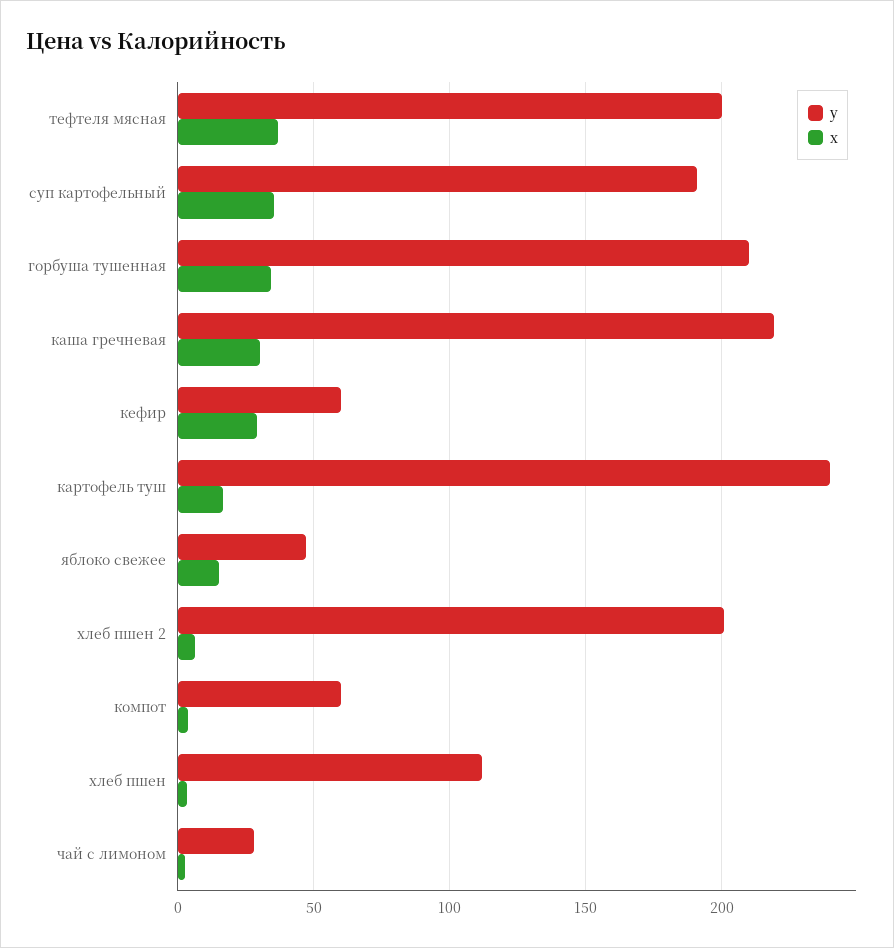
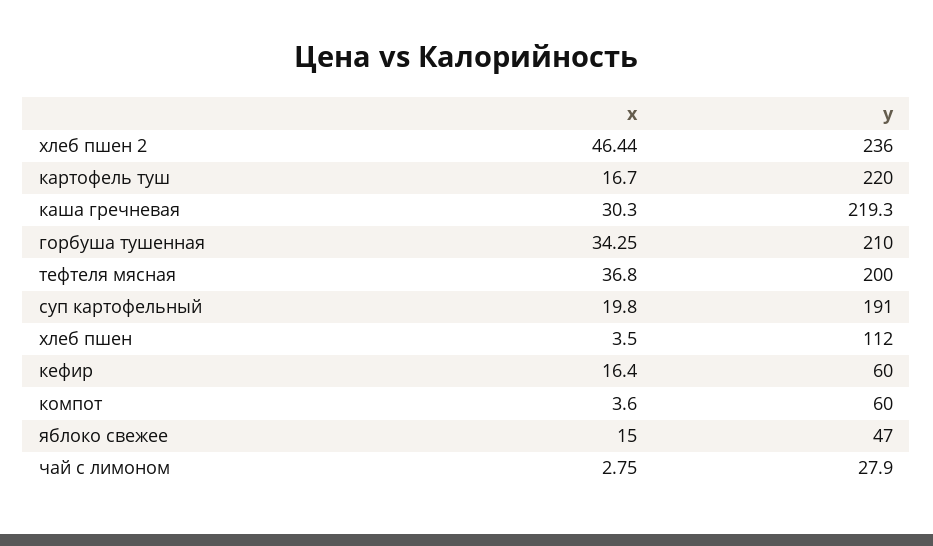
  {
    "y": {
      "тефтеля мясная": 200,
      "суп картофельный": 191,
      "горбуша тушенная": 210,
      "каша гречневая": 219.3,
      "кефир": 60,
-     "картофель туш": 240,
+     "картофель туш": 220,
      "яблоко свежее": 47,
-     "хлеб пшен 2": 200,
+     "хлеб пшен 2": 236,
      "компот": 60,
      "хлеб пшен": 112,
      "чай с лимоном": 27.9
    },
    "x": {
      "тефтеля мясная": 36.8,
-     "суп картофельный": 35,
+     "суп картофельный": 19.8,
      "горбуша тушенная": 34.25,
      "каша гречневая": 30.3,
-     "кефир": 30,
+     "кефир": 16.4,
      "картофель туш": 16.7,
      "яблоко свежее": 15,
-     "хлеб пшен 2": 5,
+     "хлеб пшен 2": 46.44,
      "компот": 3.6,
      "хлеб пшен": 3.5,
      "чай с лимоном": 2.75
    }
  }

